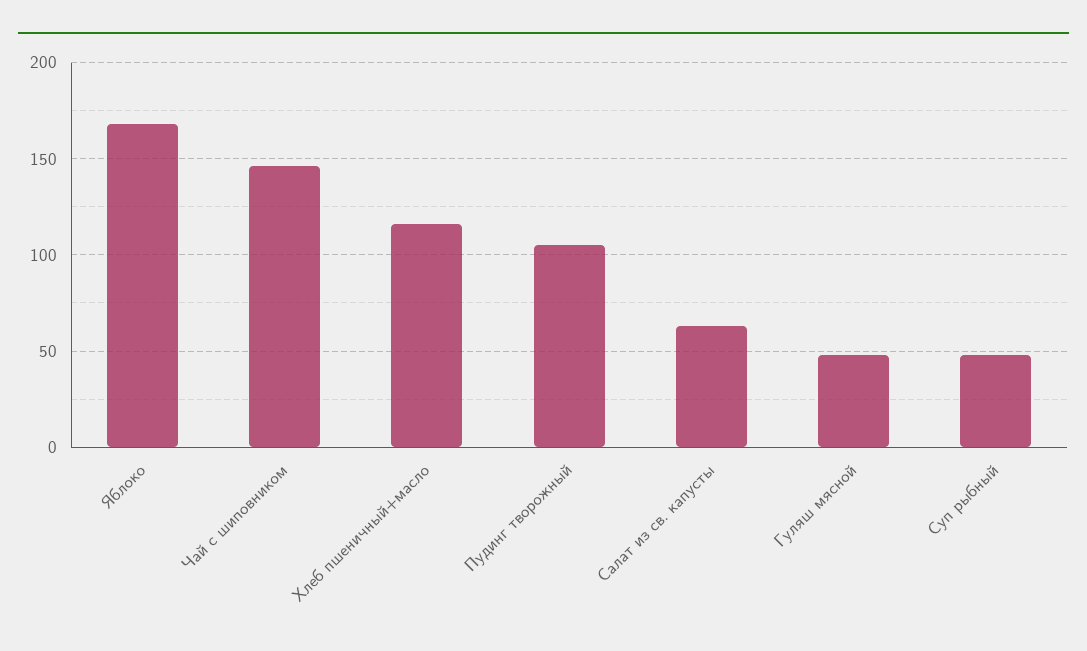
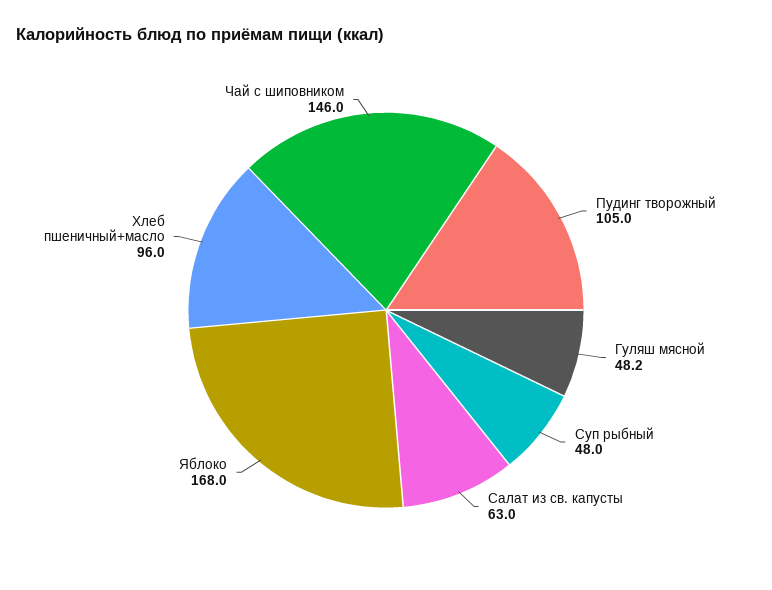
  {
    "Яблоко": 168,
    "Чай с шиповником": 146,
-   "Хлеб пшеничный+масло": 115,
+   "Хлеб пшеничный+масло": 96,
    "Пудинг творожный": 105,
    "Салат из св. капусты": 63,
    "Гуляш мясной": 48.2,
    "Суп рыбный": 48
  }

